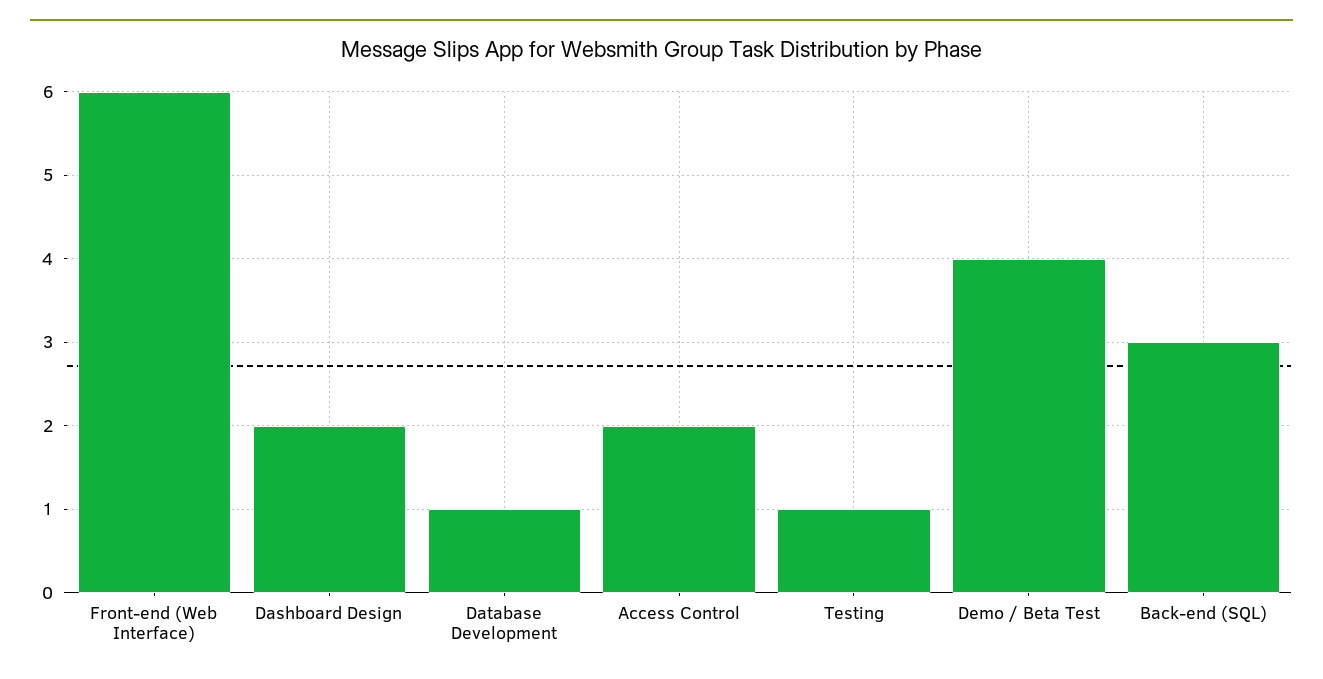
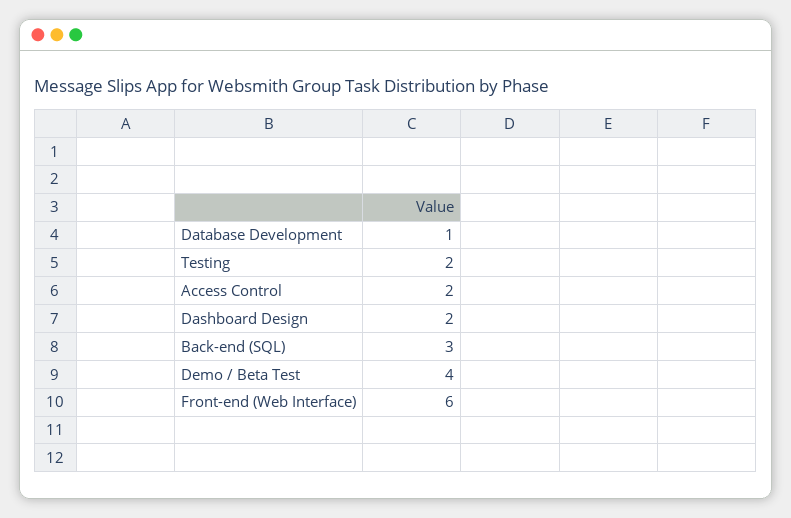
  {
    "Front-end (Web Interface)": 6,
    "Dashboard Design": 2,
    "Database Development": 1,
    "Access Control": 2,
-   "Testing": 1,
+   "Testing": 2,
    "Demo / Beta Test": 4,
    "Back-end (SQL)": 3
  }

